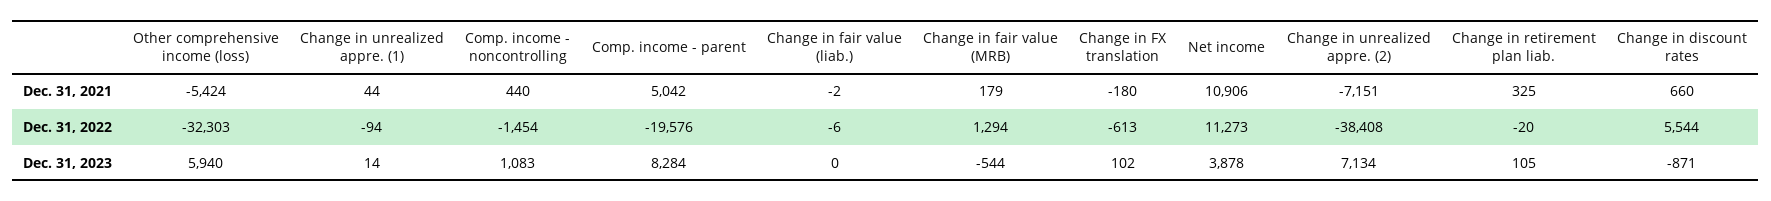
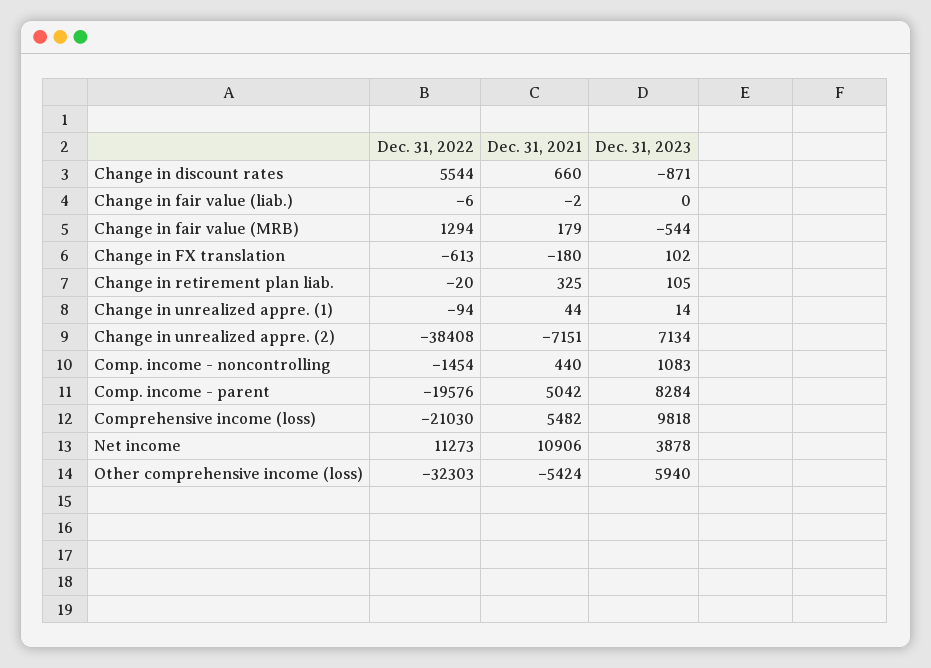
  {
    "Other comprehensive income (loss)": {
      "Dec. 31, 2021": -5424,
      "Dec. 31, 2022": -32303,
      "Dec. 31, 2023": 5940
    },
    "Change in unrealized appre. (1)": {
      "Dec. 31, 2021": 44,
      "Dec. 31, 2022": -94,
      "Dec. 31, 2023": 14
    },
    "Comp. income - noncontrolling": {
      "Dec. 31, 2021": 440,
      "Dec. 31, 2022": -1454,
      "Dec. 31, 2023": 1083
    },
    "Comp. income - parent": {
      "Dec. 31, 2021": 5042,
      "Dec. 31, 2022": -19576,
      "Dec. 31, 2023": 8284
    },
    "Change in fair value (liab.)": {
      "Dec. 31, 2021": -2,
      "Dec. 31, 2022": -6,
      "Dec. 31, 2023": 0
    },
    "Change in fair value (MRB)": {
      "Dec. 31, 2021": 179,
      "Dec. 31, 2022": 1294,
      "Dec. 31, 2023": -544
    },
    "Change in FX translation": {
      "Dec. 31, 2021": -180,
      "Dec. 31, 2022": -613,
      "Dec. 31, 2023": 102
    },
    "Net income": {
      "Dec. 31, 2021": 10906,
      "Dec. 31, 2022": 11273,
      "Dec. 31, 2023": 3878
    },
    "Change in unrealized appre. (2)": {
      "Dec. 31, 2021": -7151,
      "Dec. 31, 2022": -38408,
      "Dec. 31, 2023": 7134
    },
    "Change in retirement plan liab.": {
      "Dec. 31, 2021": 325,
      "Dec. 31, 2022": -20,
      "Dec. 31, 2023": 105
    },
    "Change in discount rates": {
      "Dec. 31, 2021": 660,
      "Dec. 31, 2022": 5544,
      "Dec. 31, 2023": -871
-   }
+   },
+   "Comprehensive income (loss)": {
+     "Dec. 31, 2022": -21030,
+     "Dec. 31, 2021": 5482,
+     "Dec. 31, 2023": 9818
+   }
  }

